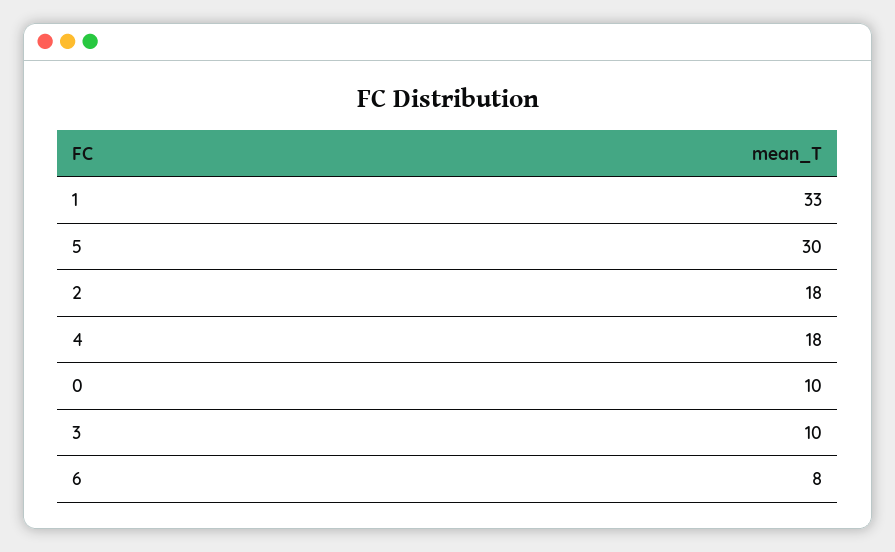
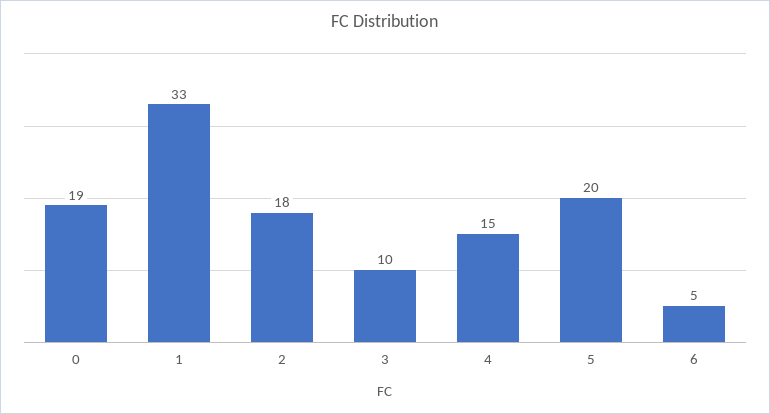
  {
    "1": 33,
-   "5": 30,
+   "5": 20,
    "2": 18,
-   "4": 18,
+   "4": 15,
-   "0": 10,
+   "0": 19,
    "3": 10,
-   "6": 8
+   "6": 5
  }

